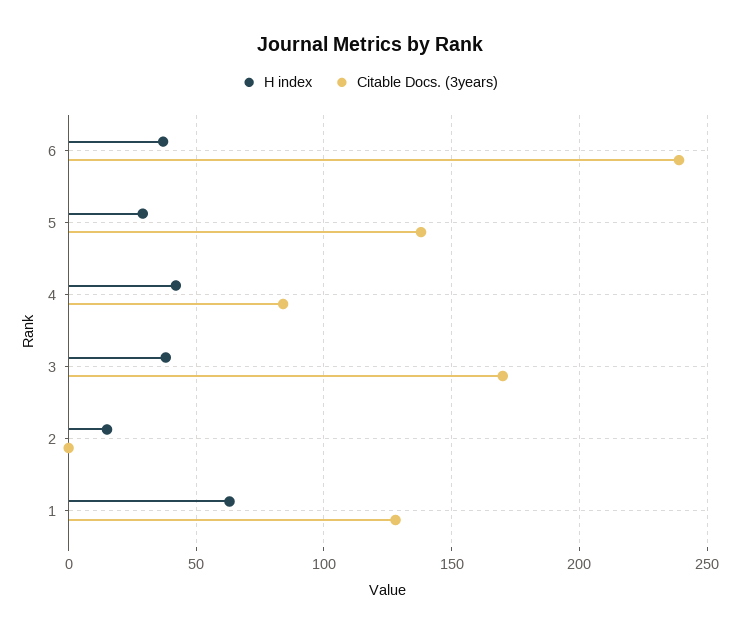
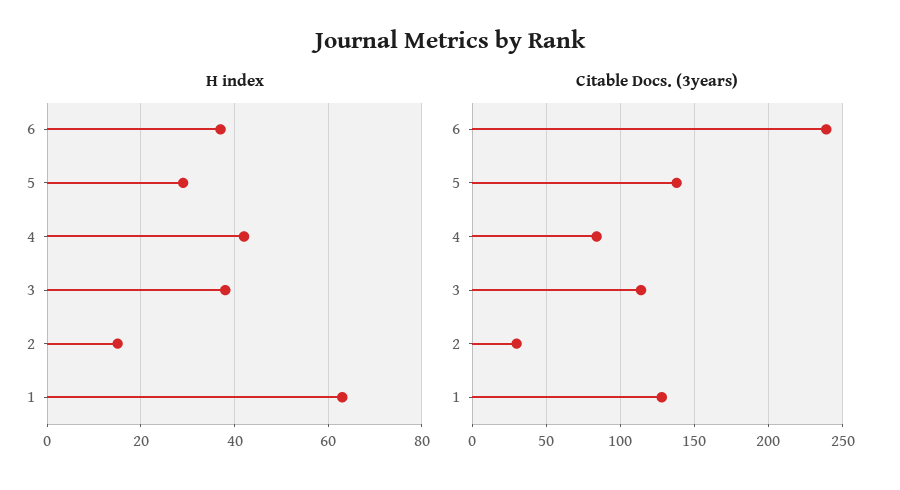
  {
    "H index": {
      "6": 35,
      "5": 30,
      "4": 40,
      "3": 40,
      "2": 15,
      "1": 65
    },
    "Citable Docs. (3years)": {
      "6": 240,
      "5": 140,
      "4": 85,
-     "3": 170,
+     "3": 115,
-     "2": 0,
+     "2": 30,
      "1": 130
    }
  }

